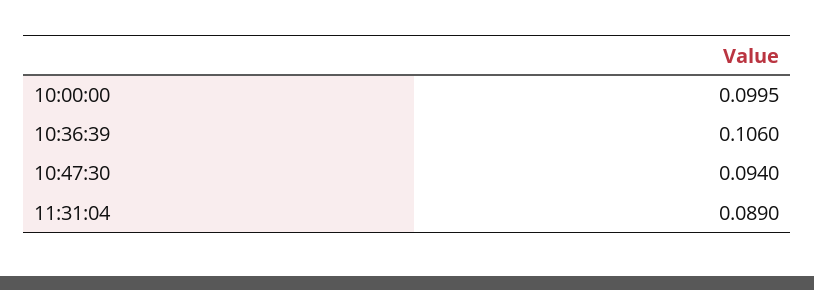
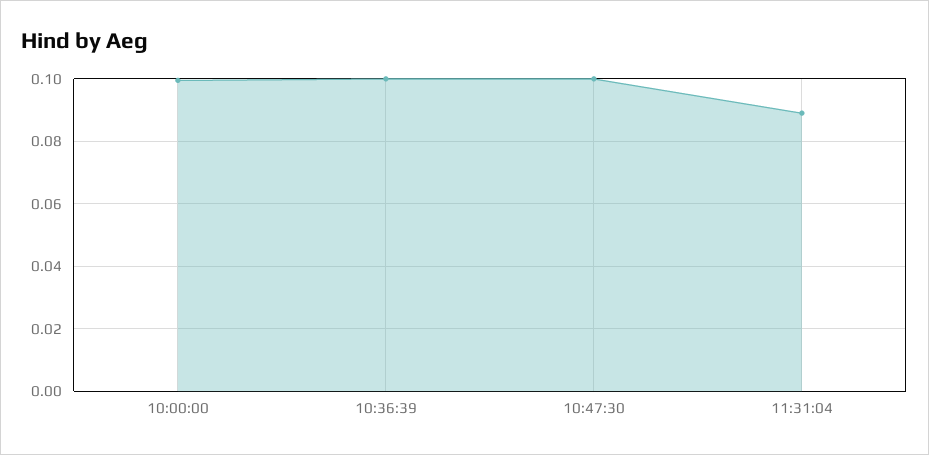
  {
    "10:00:00": 0.0995,
-   "10:36:39": 0.106,
+   "10:36:39": 0.1,
-   "10:47:30": 0.094,
+   "10:47:30": 0.1,
    "11:31:04": 0.089
  }

